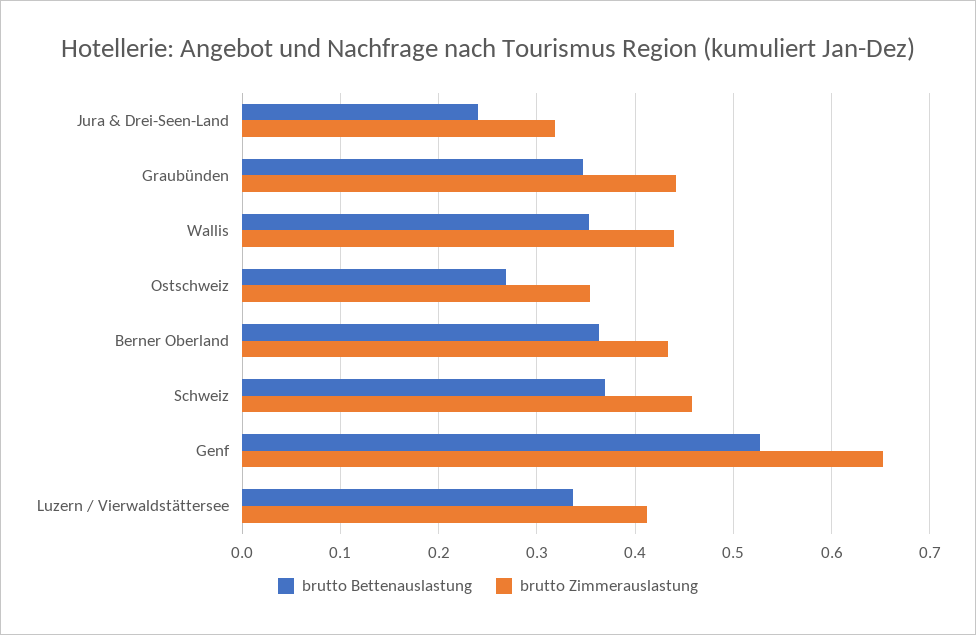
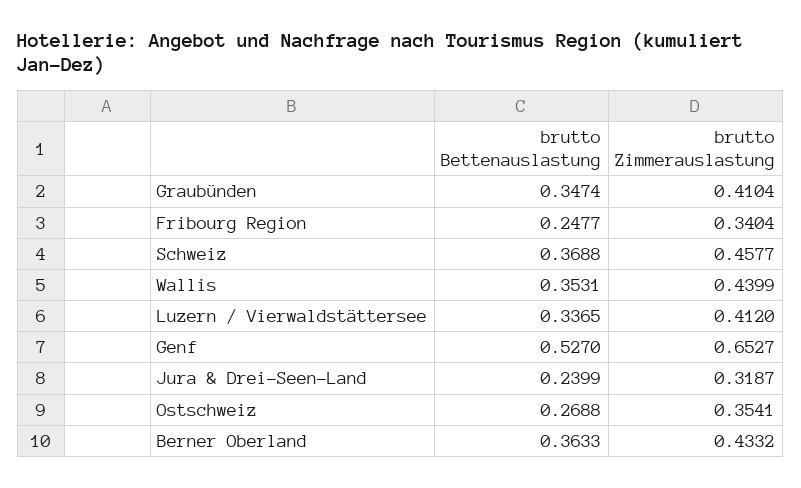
  {
    "brutto Bettenauslastung": {
      "Jura & Drei-Seen-Land": 0.2399,
      "Graubünden": 0.3474,
      "Wallis": 0.3531,
      "Ostschweiz": 0.2688,
      "Berner Oberland": 0.3633,
      "Schweiz": 0.3688,
      "Genf": 0.527,
-     "Luzern / Vierwaldstättersee": 0.3365
+     "Luzern / Vierwaldstättersee": 0.3365,
+     "Fribourg Region": 0.2477
    },
    "brutto Zimmerauslastung": {
      "Jura & Drei-Seen-Land": 0.3187,
-     "Graubünden": 0.44,
+     "Graubünden": 0.4104,
      "Wallis": 0.4399,
      "Ostschweiz": 0.3541,
      "Berner Oberland": 0.4332,
      "Schweiz": 0.4577,
      "Genf": 0.6527,
-     "Luzern / Vierwaldstättersee": 0.412
+     "Luzern / Vierwaldstättersee": 0.412,
+     "Fribourg Region": 0.3404
    }
  }

